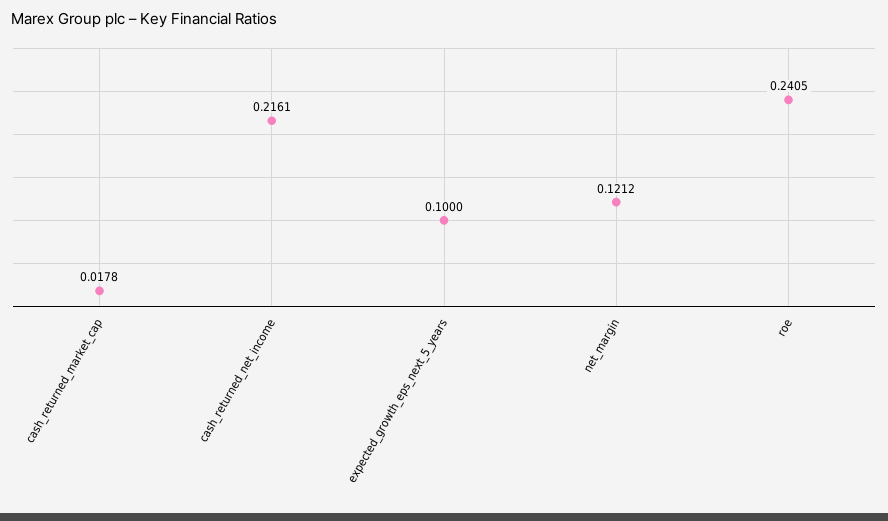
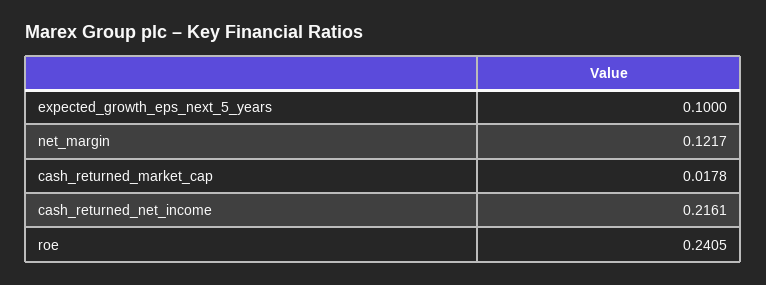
  {
    "cash_returned_market_cap": 0.0178,
    "cash_returned_net_income": 0.2161,
    "expected_growth_eps_next_5_years": 0.1,
-   "net_margin": 0.1212,
+   "net_margin": 0.1217,
    "roe": 0.2405
  }

